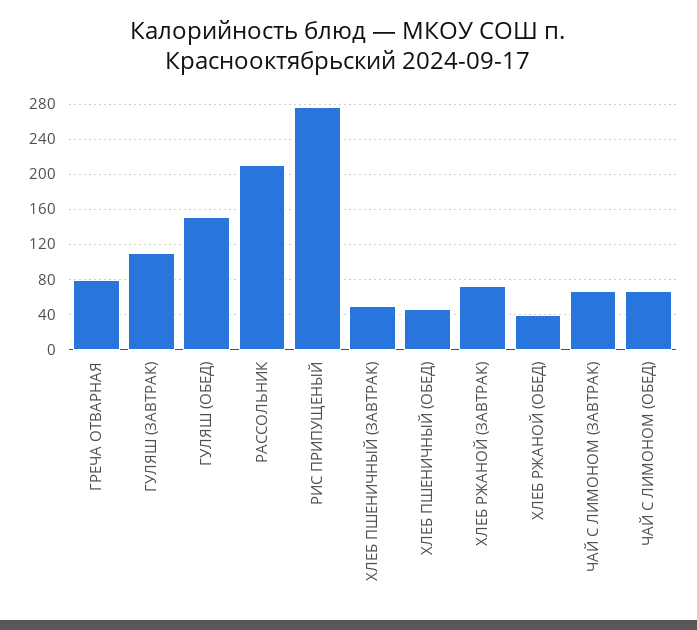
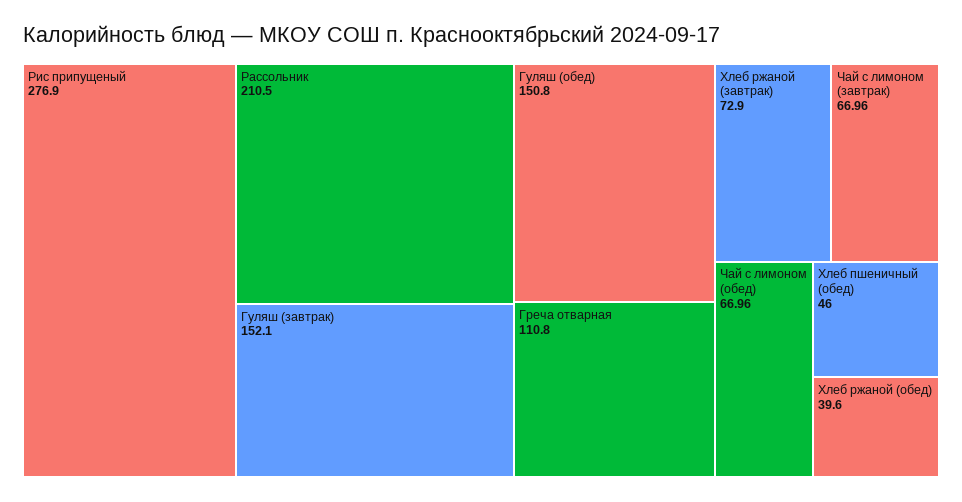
  {
-   "ГРЕЧА ОТВАРНАЯ": 80,
+   "ГРЕЧА ОТВАРНАЯ": 110.8,
-   "ГУЛЯШ (ЗАВТРАК)": 110,
+   "ГУЛЯШ (ЗАВТРАК)": 152.1,
    "ГУЛЯШ (ОБЕД)": 150.8,
    "РАССОЛЬНИК": 210.5,
    "РИС ПРИПУЩЕНЫЙ": 276.9,
-   "ХЛЕБ ПШЕНИЧНЫЙ (ЗАВТРАК)": 50,
    "ХЛЕБ ПШЕНИЧНЫЙ (ОБЕД)": 46,
    "ХЛЕБ РЖАНОЙ (ЗАВТРАК)": 72.9,
    "ХЛЕБ РЖАНОЙ (ОБЕД)": 39.6,
    "ЧАЙ С ЛИМОНОМ (ЗАВТРАК)": 66.96,
    "ЧАЙ С ЛИМОНОМ (ОБЕД)": 66.96
  }

